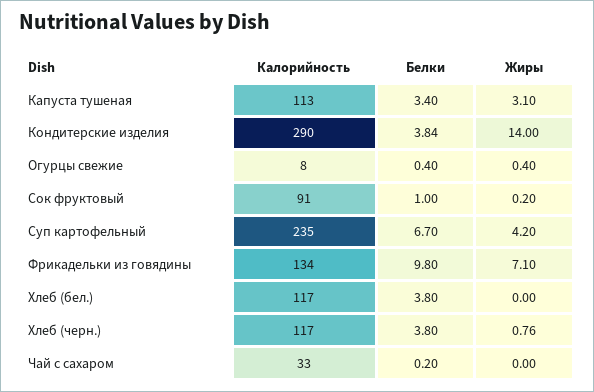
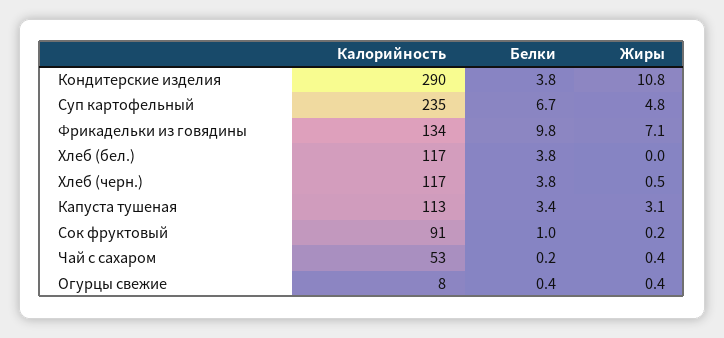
  {
    "Калорийность": {
      "Капуста тушеная": 113,
      "Кондитерские изделия": 290,
      "Огурцы свежие": 8,
      "Сок фруктовый": 91,
      "Суп картофельный": 235,
      "Фрикадельки из говядины": 134,
      "Хлеб (бел.)": 117,
      "Хлеб (черн.)": 117,
-     "Чай с сахаром": 33
+     "Чай с сахаром": 53
    },
    "Белки": {
      "Капуста тушеная": 3.4,
      "Кондитерские изделия": 3.84,
      "Огурцы свежие": 0.4,
      "Сок фруктовый": 1,
      "Суп картофельный": 6.7,
      "Фрикадельки из говядины": 9.8,
      "Хлеб (бел.)": 3.8,
      "Хлеб (черн.)": 3.8,
      "Чай с сахаром": 0.2
    },
    "Жиры": {
      "Капуста тушеная": 3.1,
-     "Кондитерские изделия": 14,
+     "Кондитерские изделия": 10.8,
      "Огурцы свежие": 0.4,
      "Сок фруктовый": 0.2,
-     "Суп картофельный": 4.2,
+     "Суп картофельный": 4.8,
      "Фрикадельки из говядины": 7.1,
      "Хлеб (бел.)": 0,
-     "Хлеб (черн.)": 0.76,
+     "Хлеб (черн.)": 0.5,
-     "Чай с сахаром": 0
+     "Чай с сахаром": 0.4
    }
  }

